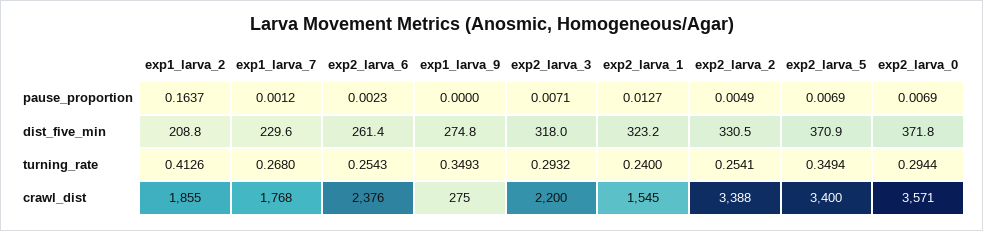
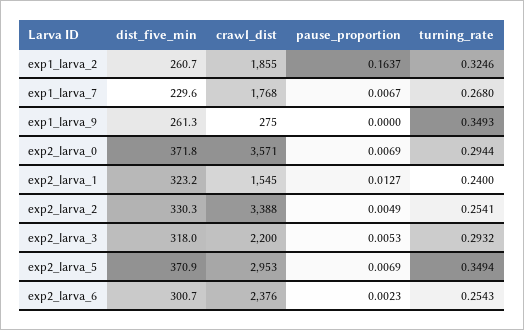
  {
    "exp1_larva_2": {
      "pause_proportion": 0.1637,
-     "dist_five_min": 208.8,
+     "dist_five_min": 260.7,
-     "turning_rate": 0.4126,
+     "turning_rate": 0.3246,
      "crawl_dist": 1855
    },
    "exp1_larva_7": {
-     "pause_proportion": 0.0012,
+     "pause_proportion": 0.0067,
      "dist_five_min": 229.6,
      "turning_rate": 0.268,
      "crawl_dist": 1768
    },
    "exp2_larva_6": {
      "pause_proportion": 0.0023,
-     "dist_five_min": 261.4,
+     "dist_five_min": 300.7,
      "turning_rate": 0.2543,
      "crawl_dist": 2376
    },
    "exp1_larva_9": {
      "pause_proportion": 0,
-     "dist_five_min": 274.8,
+     "dist_five_min": 261.3,
      "turning_rate": 0.3493,
      "crawl_dist": 275
    },
    "exp2_larva_3": {
-     "pause_proportion": 0.0071,
+     "pause_proportion": 0.0053,
      "dist_five_min": 318,
      "turning_rate": 0.2932,
      "crawl_dist": 2200
    },
    "exp2_larva_1": {
      "pause_proportion": 0.0127,
      "dist_five_min": 323.2,
      "turning_rate": 0.24,
      "crawl_dist": 1545
    },
    "exp2_larva_2": {
      "pause_proportion": 0.0049,
-     "dist_five_min": 330.5,
+     "dist_five_min": 330.3,
      "turning_rate": 0.2541,
      "crawl_dist": 3388
    },
    "exp2_larva_5": {
      "pause_proportion": 0.0069,
      "dist_five_min": 370.9,
      "turning_rate": 0.3494,
-     "crawl_dist": 3400
+     "crawl_dist": 2953
    },
    "exp2_larva_0": {
      "pause_proportion": 0.0069,
      "dist_five_min": 371.8,
      "turning_rate": 0.2944,
      "crawl_dist": 3571
    }
  }

